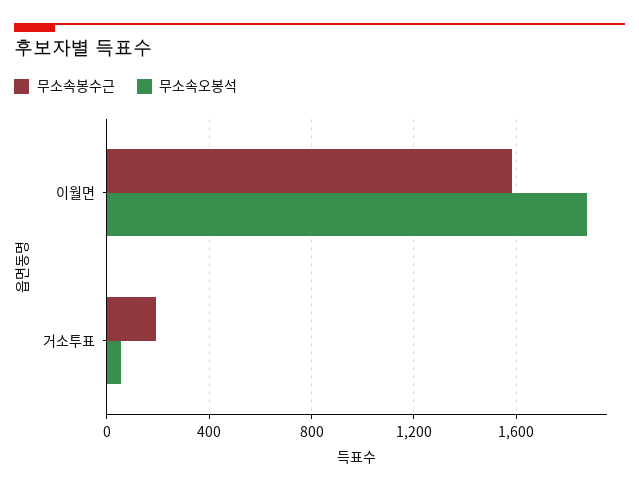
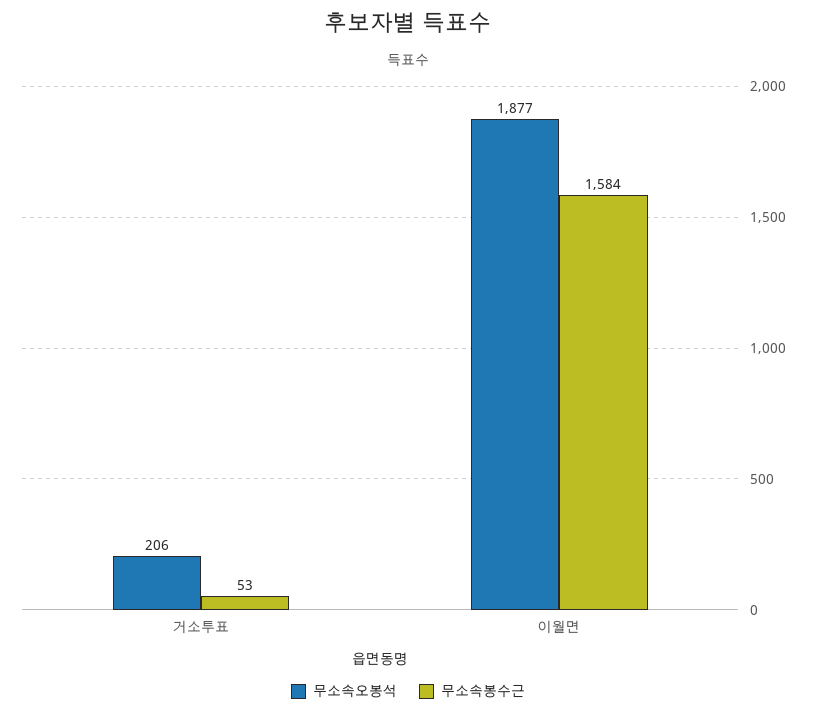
  {
    "무소속봉수근": {
      "이월면": 1584,
-     "거소투표": 200
+     "거소투표": 53
    },
    "무소속오봉석": {
      "이월면": 1877,
-     "거소투표": 50
+     "거소투표": 206
    }
  }

